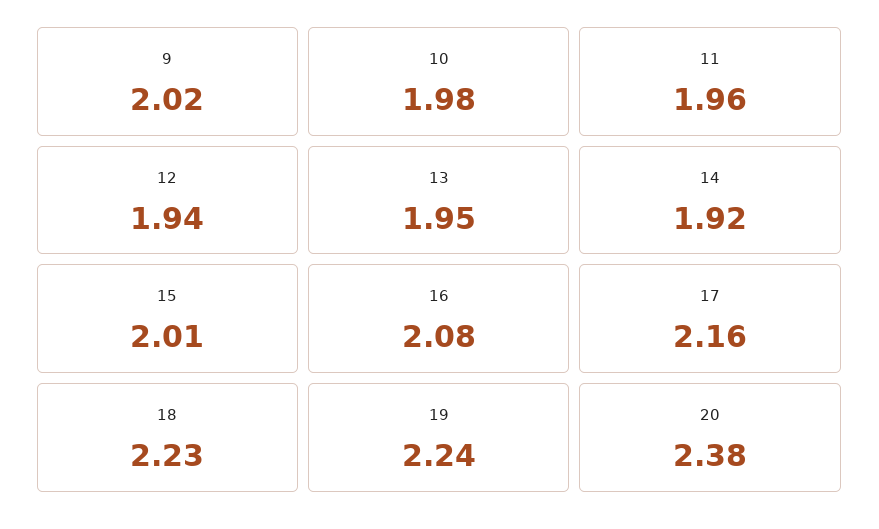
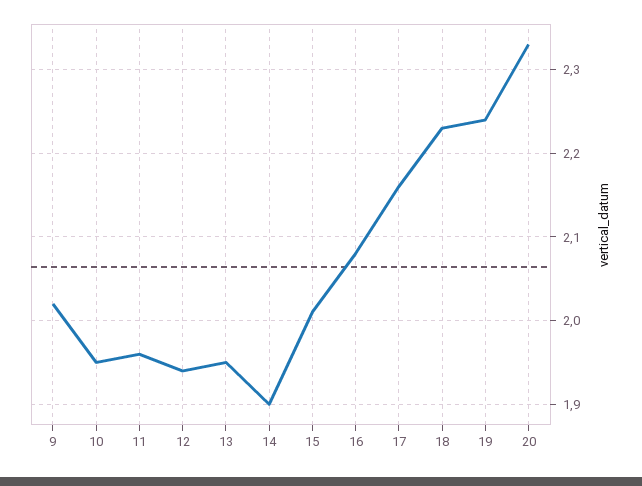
  {
    "9": 2.02,
-   "10": 1.98,
+   "10": 1.95,
    "11": 1.96,
    "12": 1.94,
    "13": 1.95,
-   "14": 1.92,
+   "14": 1.9,
    "15": 2.01,
    "16": 2.08,
    "17": 2.16,
    "18": 2.23,
    "19": 2.24,
-   "20": 2.38
+   "20": 2.33
  }

